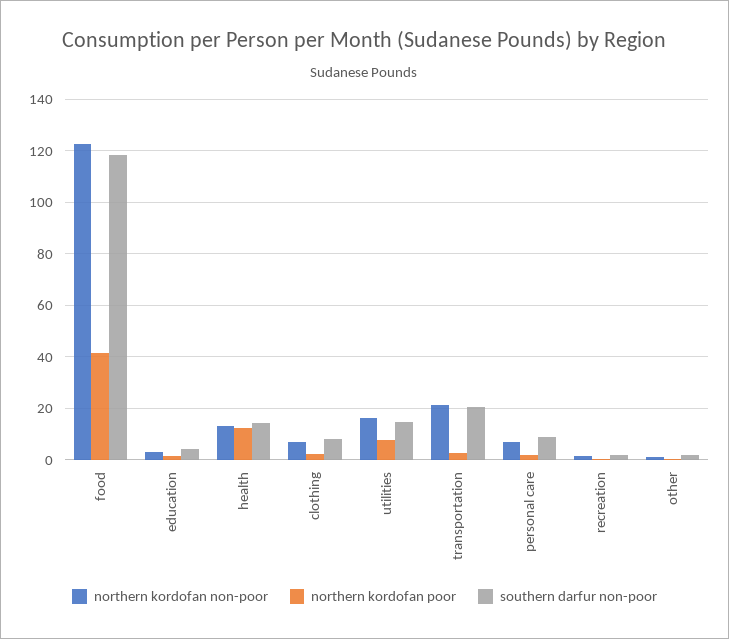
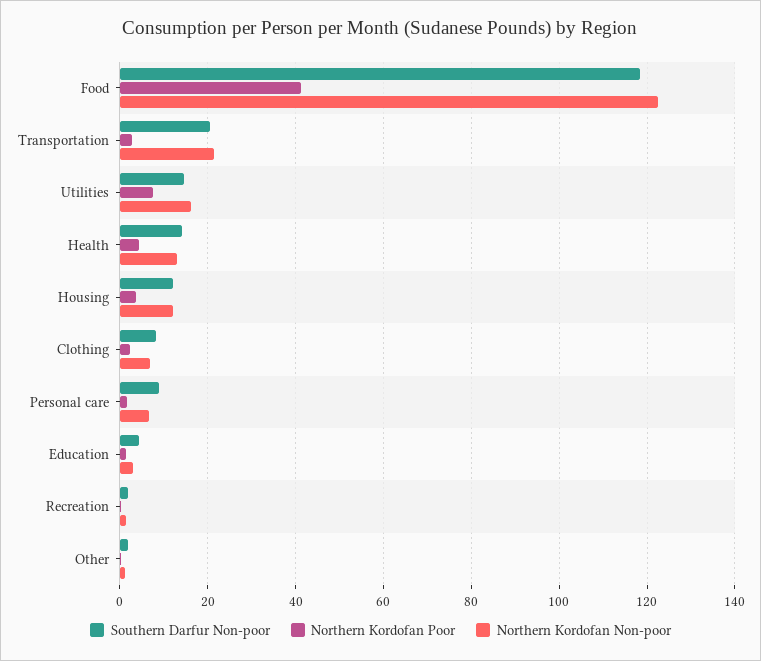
  {
    "northern kordofan non-poor": {
      "food": 122,
      "education": 2,
      "health": 14,
      "clothing": 6,
      "utilities": 16,
      "transportation": 22,
      "personal care": 6,
      "recreation": 2,
-     "other": 2
+     "other": 2,
+     "Housing": 12
    },
    "northern kordofan poor": {
      "food": 42,
      "education": 2,
-     "health": 12.5,
+     "health": 4,
      "clothing": 2,
      "utilities": 8,
      "transportation": 2,
      "personal care": 2,
      "recreation": 0,
-     "other": 0
+     "other": 0,
+     "Housing": 4
    },
    "southern darfur non-poor": {
      "food": 118,
      "education": 4,
      "health": 14,
      "clothing": 8,
      "utilities": 14,
      "transportation": 20,
      "personal care": 8,
      "recreation": 2,
-     "other": 2
+     "other": 2,
+     "Housing": 12
    }
  }

